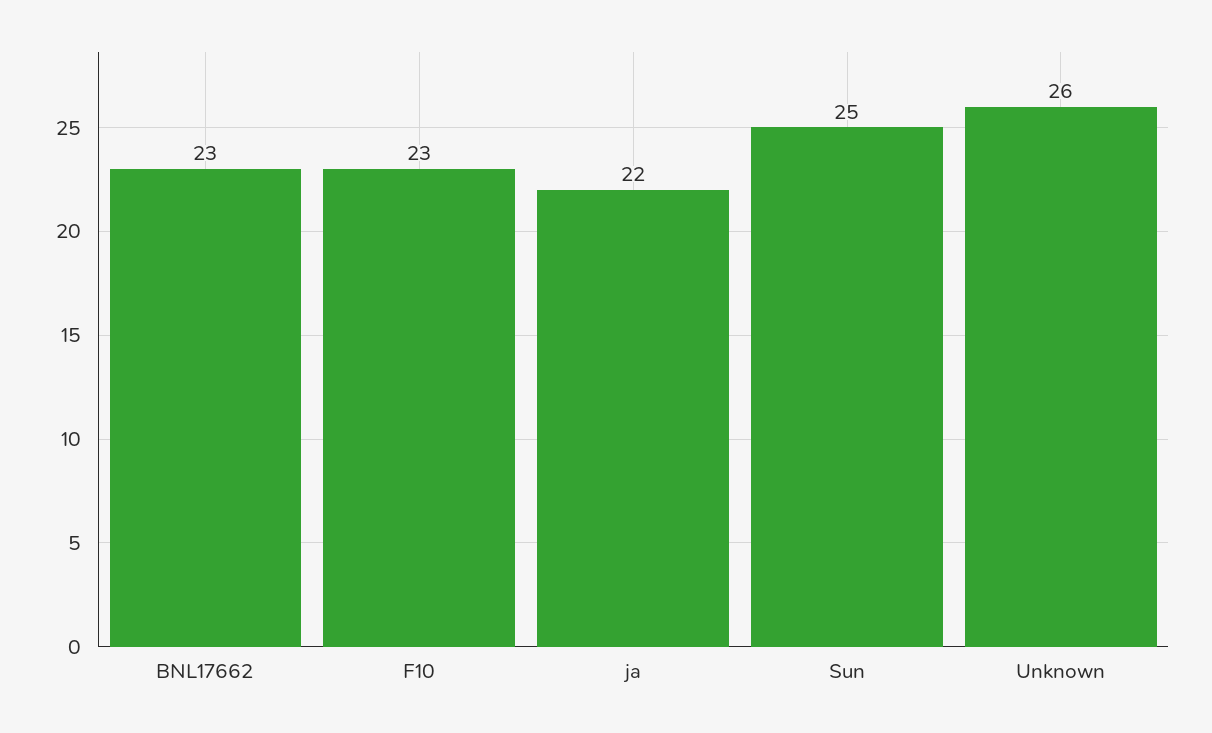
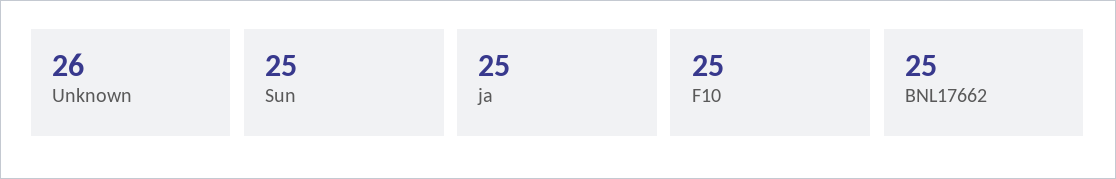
  {
-   "BNL17662": 23,
+   "BNL17662": 25,
-   "F10": 23,
+   "F10": 25,
-   "ja": 22,
+   "ja": 25,
    "Sun": 25,
    "Unknown": 26
  }

